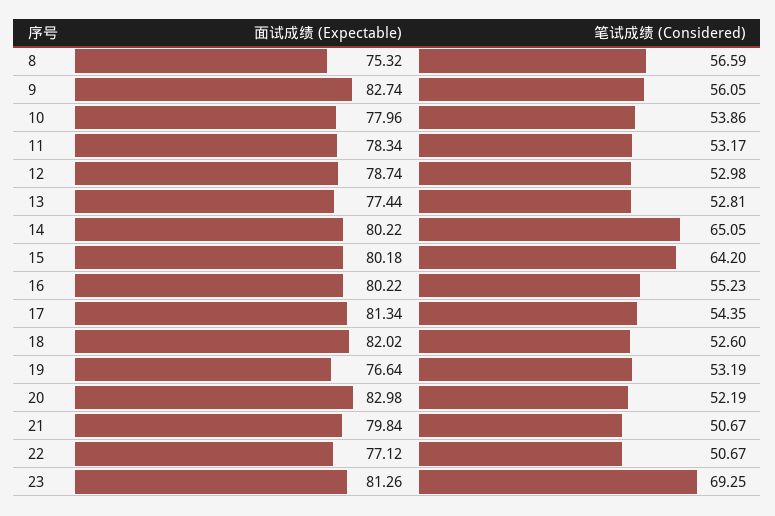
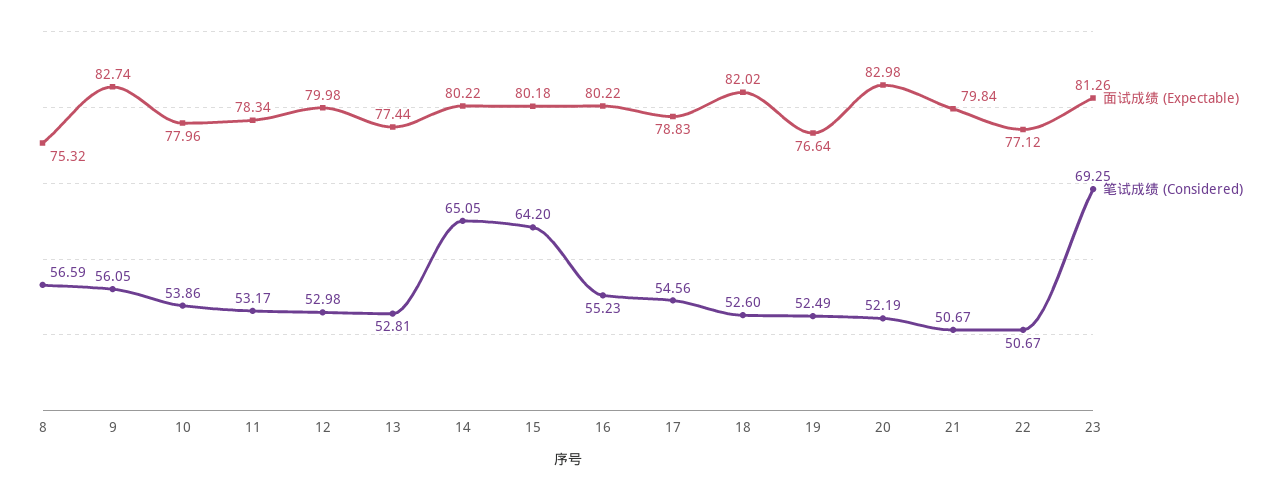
  {
    "面试成绩 (Expectable)": {
      "8": 75.32,
      "9": 82.74,
      "10": 77.96,
      "11": 78.34,
-     "12": 78.74,
+     "12": 79.98,
      "13": 77.44,
      "14": 80.22,
      "15": 80.18,
      "16": 80.22,
-     "17": 81.34,
+     "17": 78.83,
      "18": 82.02,
      "19": 76.64,
      "20": 82.98,
      "21": 79.84,
      "22": 77.12,
      "23": 81.26
    },
    "笔试成绩 (Considered)": {
      "8": 56.59,
      "9": 56.05,
      "10": 53.86,
      "11": 53.17,
      "12": 52.98,
      "13": 52.81,
      "14": 65.05,
      "15": 64.2,
      "16": 55.23,
-     "17": 54.35,
+     "17": 54.56,
      "18": 52.6,
-     "19": 53.19,
+     "19": 52.49,
      "20": 52.19,
      "21": 50.67,
      "22": 50.67,
      "23": 69.25
    }
  }

